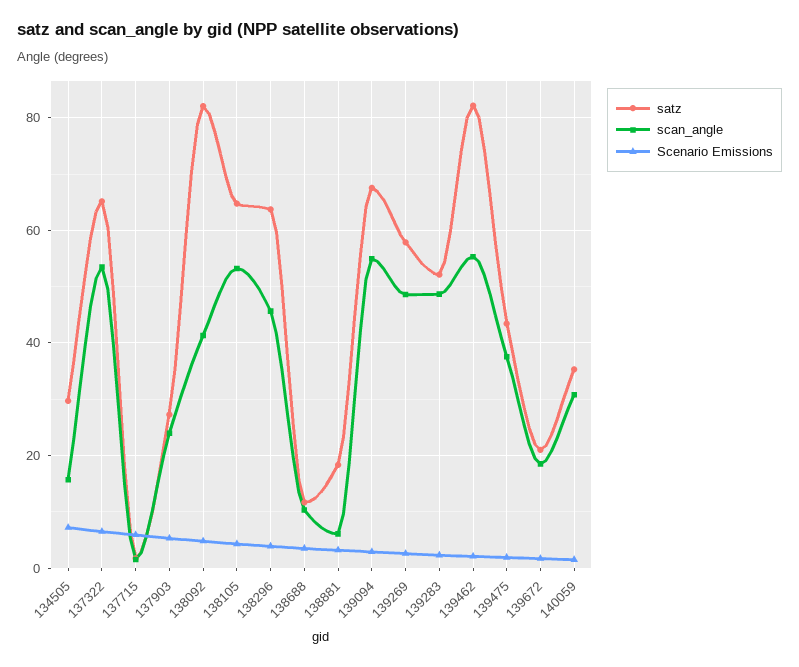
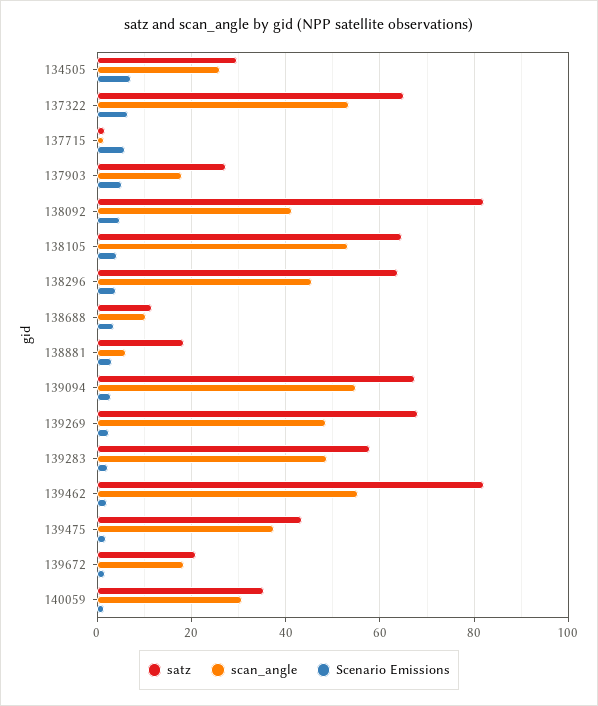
  {
    "satz": {
      "134505": 30,
      "137322": 66,
      "137715": 2,
      "137903": 28,
      "138092": 82,
      "138105": 64,
      "138296": 64,
      "138688": 12,
      "138881": 18,
      "139094": 68,
-     "139269": 58,
+     "139269": 68,
-     "139283": 52,
+     "139283": 58,
      "139462": 82,
      "139475": 44,
      "139672": 22,
      "140059": 36
    },
    "scan_angle": {
-     "134505": 16,
+     "134505": 26,
      "137322": 54,
      "137715": 2,
-     "137903": 24,
+     "137903": 18,
      "138092": 42,
      "138105": 54,
      "138296": 46,
      "138688": 10,
      "138881": 6,
      "139094": 54,
      "139269": 48,
      "139283": 48,
      "139462": 56,
      "139475": 38,
      "139672": 18,
      "140059": 30
    },
    "Scenario Emissions": {
      "134505": 8,
      "137322": 6,
      "137715": 6,
      "137903": 6,
      "138092": 4,
      "138105": 4,
      "138296": 4,
      "138688": 4,
      "138881": 4,
      "139094": 2,
      "139269": 2,
      "139283": 2,
      "139462": 2,
      "139475": 2,
      "139672": 2,
      "140059": 2
    }
  }

